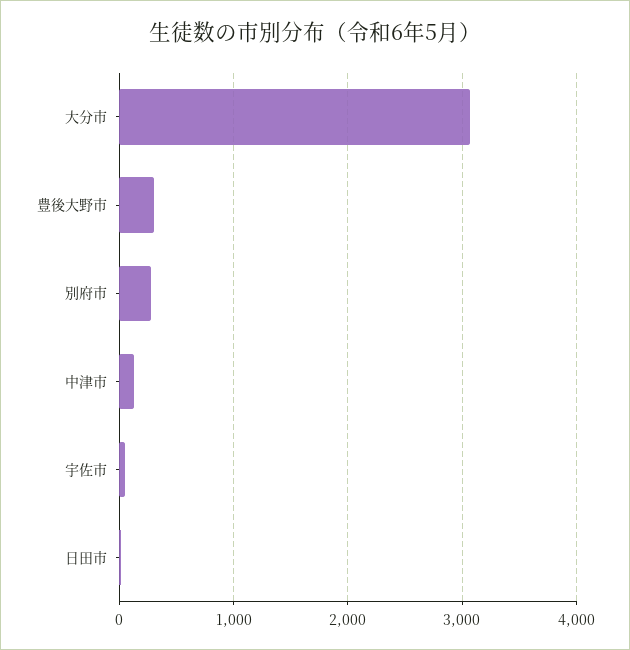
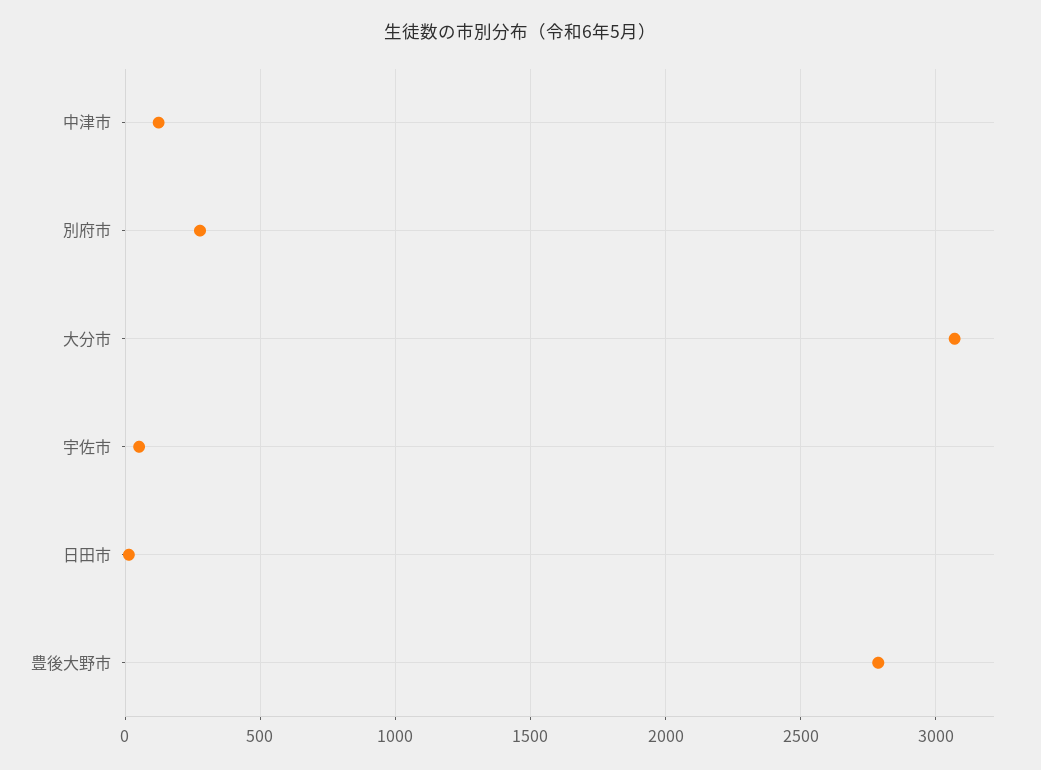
  {
    "大分市": 3050,
-   "豊後大野市": 300,
+   "豊後大野市": 2800,
    "別府市": 300,
    "中津市": 100,
    "宇佐市": 50,
    "日田市": 0
  }

